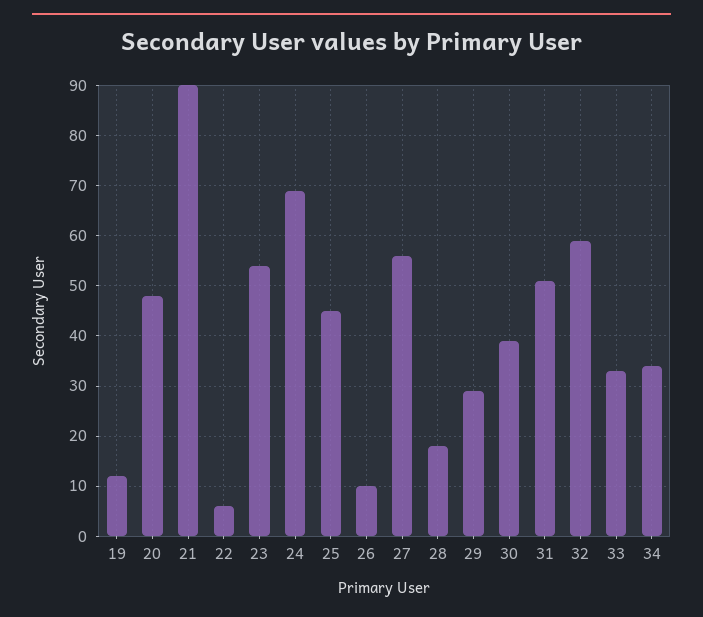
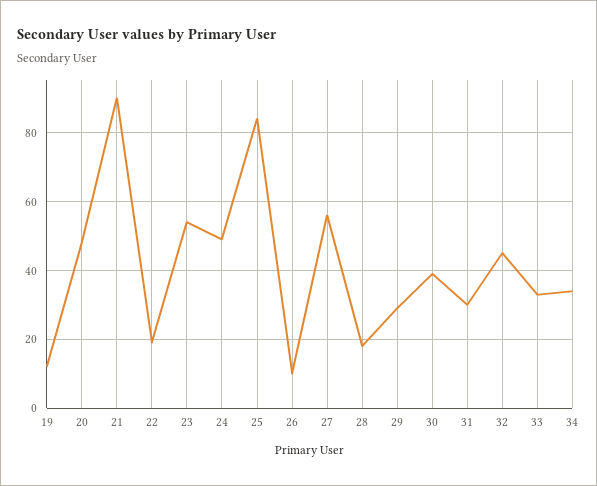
  {
    "19": 10,
    "20": 50,
    "21": 90,
-   "22": 5,
+   "22": 20,
    "23": 55,
-   "24": 70,
+   "24": 50,
-   "25": 45,
+   "25": 85,
    "26": 10,
    "27": 55,
    "28": 20,
    "29": 30,
    "30": 40,
-   "31": 50,
+   "31": 30,
-   "32": 60,
+   "32": 45,
    "33": 35,
    "34": 35
  }

